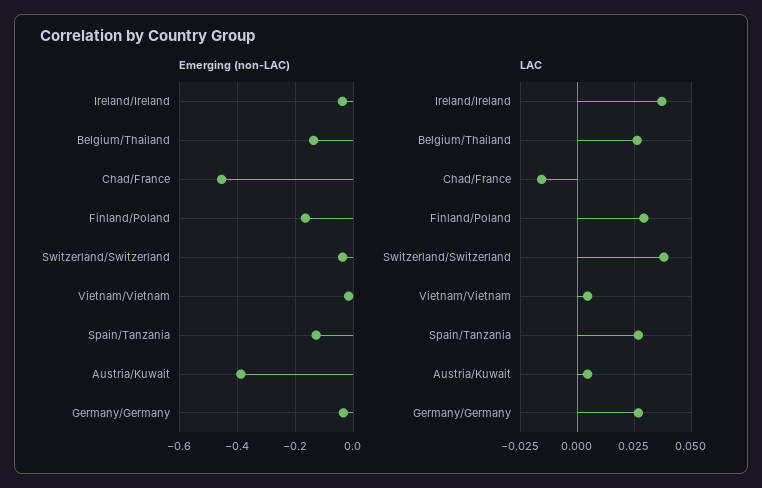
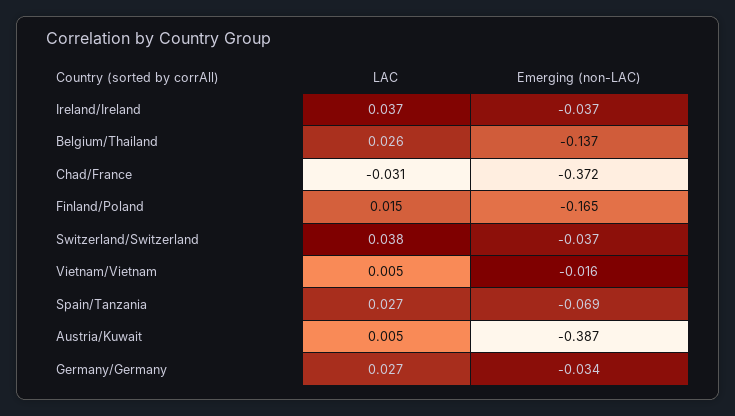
  {
    "Emerging (non-LAC)": {
      "Ireland/Ireland": -0.037,
      "Belgium/Thailand": -0.137,
-     "Chad/France": -0.45,
+     "Chad/France": -0.372,
      "Finland/Poland": -0.165,
      "Switzerland/Switzerland": -0.037,
      "Vietnam/Vietnam": -0.016,
-     "Spain/Tanzania": -0.125,
+     "Spain/Tanzania": -0.069,
      "Austria/Kuwait": -0.387,
      "Germany/Germany": -0.034
    },
    "LAC": {
      "Ireland/Ireland": 0.037,
      "Belgium/Thailand": 0.026,
-     "Chad/France": -0.015,
+     "Chad/France": -0.031,
-     "Finland/Poland": 0.03,
+     "Finland/Poland": 0.015,
      "Switzerland/Switzerland": 0.038,
      "Vietnam/Vietnam": 0.005,
      "Spain/Tanzania": 0.027,
      "Austria/Kuwait": 0.005,
      "Germany/Germany": 0.027
    }
  }

